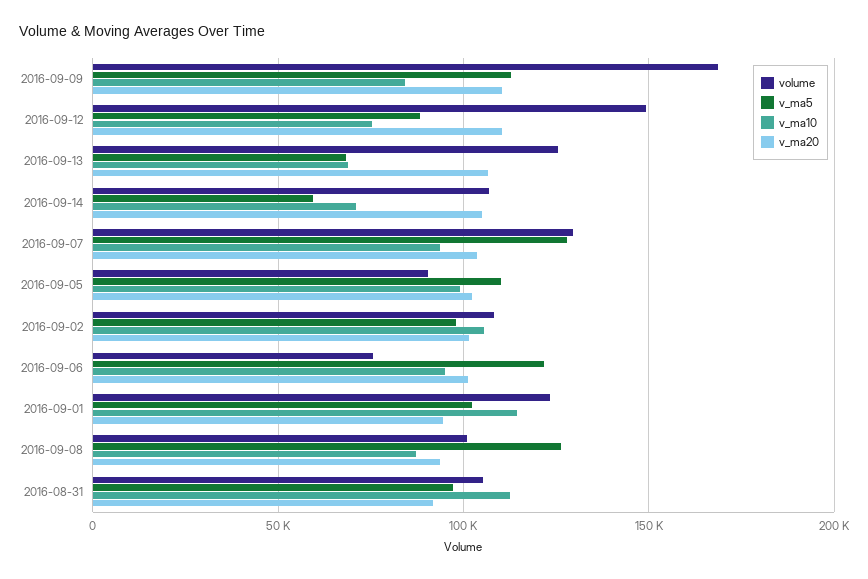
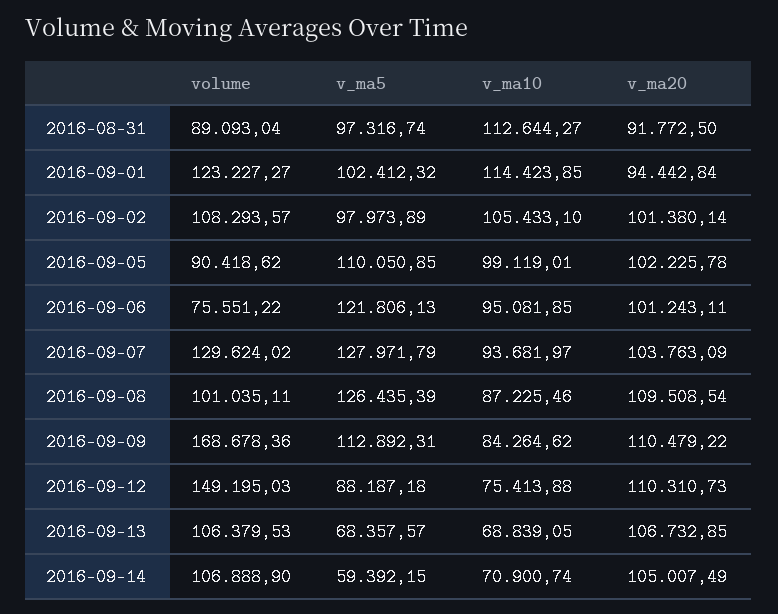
  {
    "volume": {
      "2016-09-09": 168678.36,
      "2016-09-12": 149195.03,
-     "2016-09-13": 125000,
+     "2016-09-13": 106379.53,
      "2016-09-14": 106888.9,
      "2016-09-07": 129624.02,
      "2016-09-05": 90418.62,
      "2016-09-02": 108293.57,
      "2016-09-06": 75551.22,
      "2016-09-01": 123227.27,
      "2016-09-08": 101035.11,
-     "2016-08-31": 105000
+     "2016-08-31": 89093.04
    },
    "v_ma5": {
      "2016-09-09": 112892.31,
      "2016-09-12": 88187.18,
      "2016-09-13": 68357.57,
      "2016-09-14": 59392.15,
      "2016-09-07": 127971.79,
      "2016-09-05": 110050.85,
      "2016-09-02": 97973.89,
      "2016-09-06": 121806.13,
      "2016-09-01": 102412.32,
      "2016-09-08": 126435.39,
      "2016-08-31": 97316.74
    },
    "v_ma10": {
      "2016-09-09": 84264.62,
      "2016-09-12": 75413.88,
      "2016-09-13": 68839.05,
      "2016-09-14": 70900.74,
      "2016-09-07": 93681.97,
      "2016-09-05": 99119.01,
      "2016-09-02": 105433.1,
      "2016-09-06": 95081.85,
      "2016-09-01": 114423.85,
      "2016-09-08": 87225.46,
      "2016-08-31": 112644.27
    },
    "v_ma20": {
      "2016-09-09": 110479.22,
      "2016-09-12": 110310.73,
      "2016-09-13": 106732.85,
      "2016-09-14": 105007.49,
      "2016-09-07": 103763.09,
      "2016-09-05": 102225.78,
      "2016-09-02": 101380.14,
      "2016-09-06": 101243.11,
      "2016-09-01": 94442.84,
-     "2016-09-08": 95000,
+     "2016-09-08": 109508.54,
      "2016-08-31": 91772.5
    }
  }

